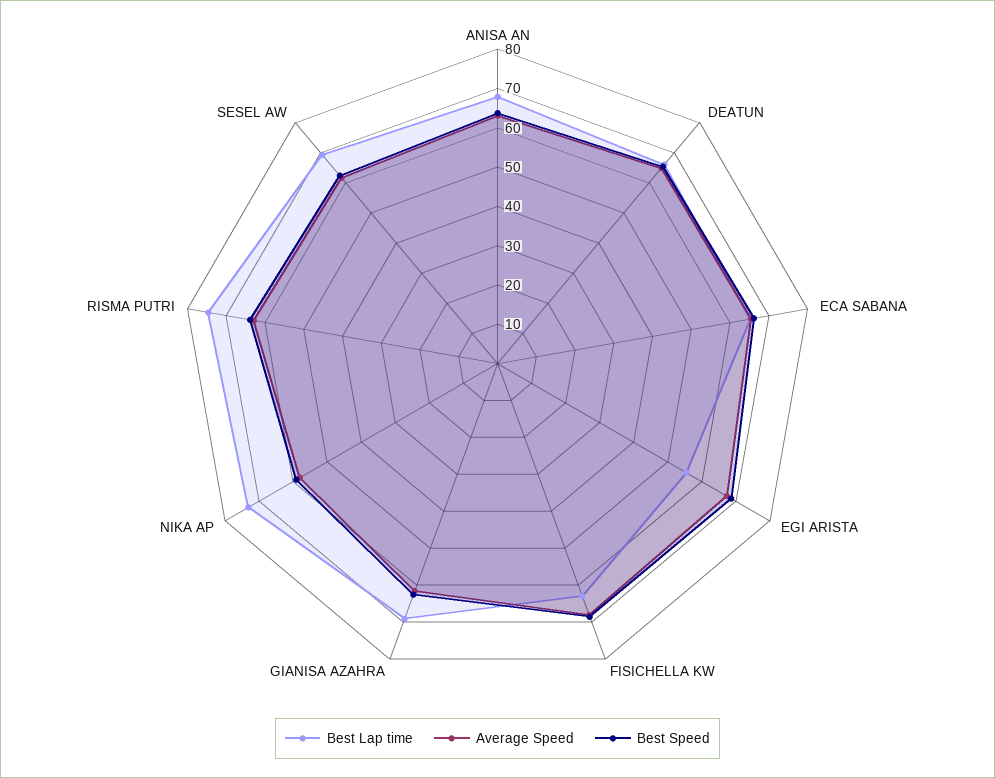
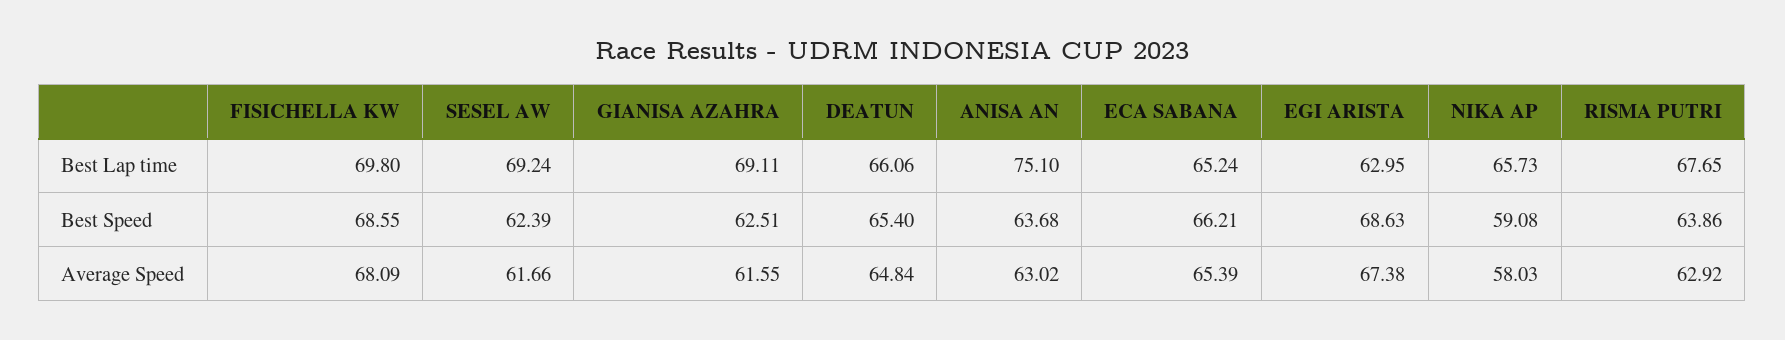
  {
    "Best Lap time": {
-     "ANISA AN": 67.5,
+     "ANISA AN": 75.1,
      "DEATUN": 66.06,
      "ECA SABANA": 65.24,
-     "EGI ARISTA": 55,
+     "EGI ARISTA": 62.95,
-     "FISICHELLA KW": 62.5,
+     "FISICHELLA KW": 69.8,
      "GIANISA AZAHRA": 69.11,
-     "NIKA AP": 72.5,
+     "NIKA AP": 65.73,
-     "RISMA PUTRI": 75,
+     "RISMA PUTRI": 67.65,
      "SESEL AW": 69.24
    },
    "Average Speed": {
      "ANISA AN": 63.02,
      "DEATUN": 64.84,
      "ECA SABANA": 65.39,
      "EGI ARISTA": 67.38,
      "FISICHELLA KW": 68.09,
      "GIANISA AZAHRA": 61.55,
      "NIKA AP": 58.03,
      "RISMA PUTRI": 62.92,
      "SESEL AW": 61.66
    },
    "Best Speed": {
      "ANISA AN": 63.68,
      "DEATUN": 65.4,
      "ECA SABANA": 66.21,
      "EGI ARISTA": 68.63,
      "FISICHELLA KW": 68.55,
      "GIANISA AZAHRA": 62.51,
      "NIKA AP": 59.08,
      "RISMA PUTRI": 63.86,
      "SESEL AW": 62.39
    }
  }

